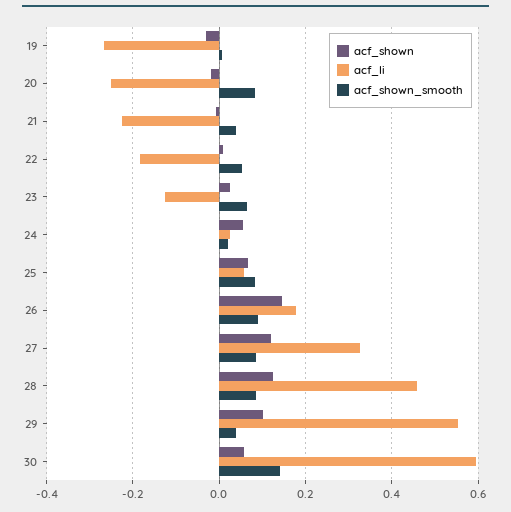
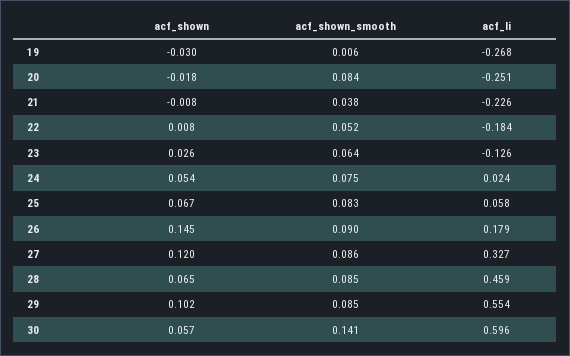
  {
    "acf_shown": {
      "19": -0.03,
      "20": -0.018,
      "21": -0.008,
      "22": 0.008,
      "23": 0.026,
      "24": 0.054,
      "25": 0.067,
      "26": 0.145,
      "27": 0.12,
-     "28": 0.12,
+     "28": 0.065,
      "29": 0.102,
      "30": 0.057
    },
    "acf_li": {
      "19": -0.268,
      "20": -0.251,
      "21": -0.226,
      "22": -0.184,
      "23": -0.126,
      "24": 0.024,
      "25": 0.058,
      "26": 0.179,
      "27": 0.327,
      "28": 0.459,
      "29": 0.554,
      "30": 0.596
    },
    "acf_shown_smooth": {
      "19": 0.006,
      "20": 0.084,
      "21": 0.038,
      "22": 0.052,
      "23": 0.064,
-     "24": 0.02,
+     "24": 0.075,
      "25": 0.083,
      "26": 0.09,
      "27": 0.086,
      "28": 0.085,
-     "29": 0.04,
+     "29": 0.085,
      "30": 0.141
    }
  }

